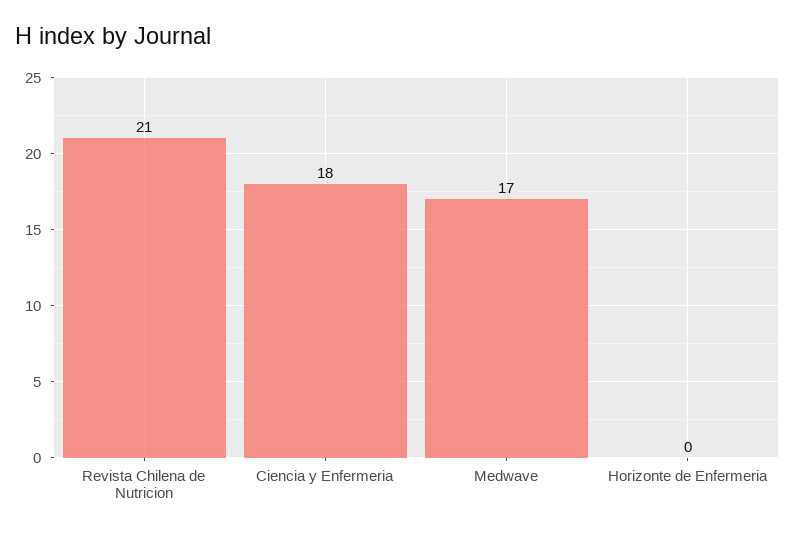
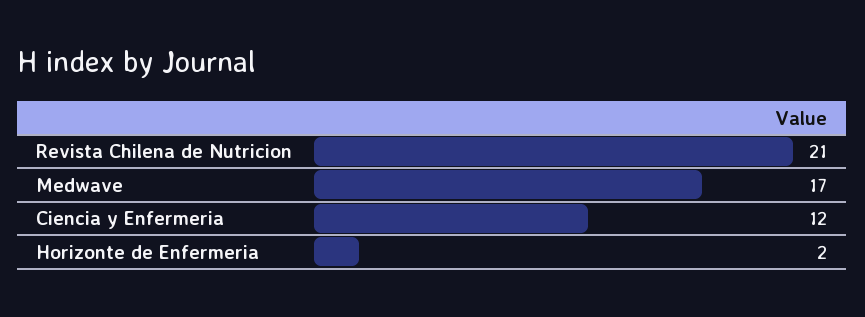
  {
    "Revista Chilena de Nutricion": 21,
-   "Ciencia y Enfermeria": 18,
+   "Ciencia y Enfermeria": 12,
    "Medwave": 17,
-   "Horizonte de Enfermeria": 0
+   "Horizonte de Enfermeria": 2
  }

